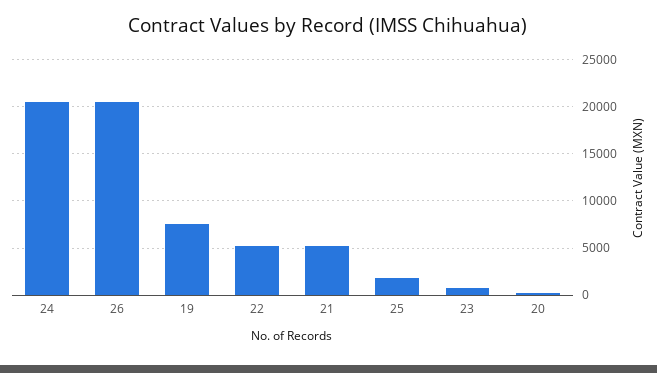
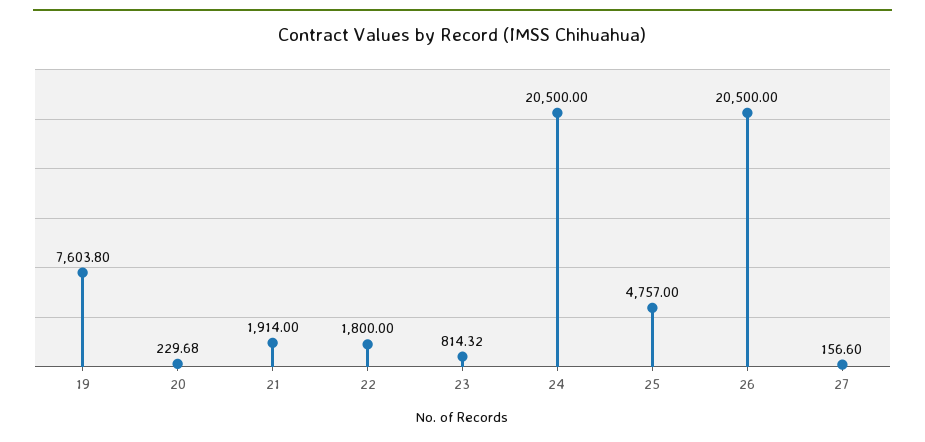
  {
    "24": 20500,
    "26": 20500,
    "19": 7603.8,
-   "22": 5000,
+   "22": 1800,
-   "21": 5000,
+   "21": 1914,
-   "25": 2000,
+   "25": 4757,
    "23": 814.32,
-   "20": 229.68
+   "20": 229.68,
+   "27": 156.6
  }

